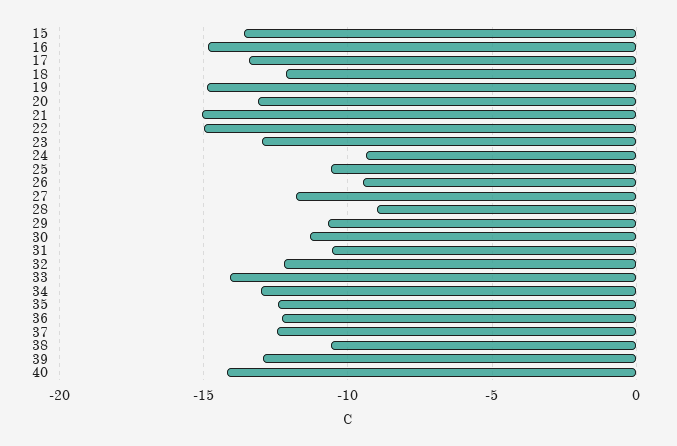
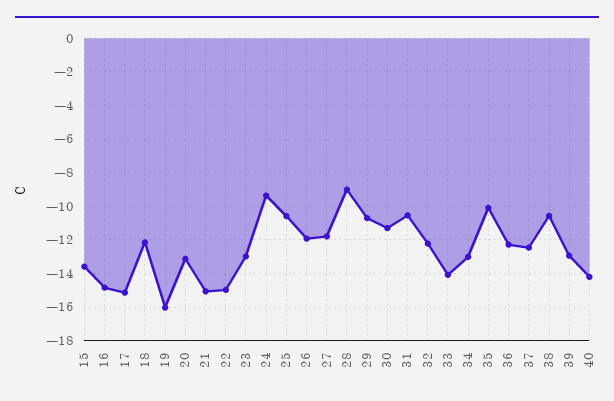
  {
    "15": -13.5,
    "16": -15,
-   "17": -13.5,
+   "17": -15,
    "18": -12,
-   "19": -15,
+   "19": -16,
    "20": -13,
    "21": -15,
    "22": -15,
    "23": -13,
    "24": -9.5,
    "25": -10.5,
-   "26": -9.5,
+   "26": -12,
    "27": -12,
    "28": -9,
    "29": -10.5,
    "30": -11.5,
    "31": -10.5,
    "32": -12,
    "33": -14,
    "34": -13,
-   "35": -12.5,
+   "35": -10,
    "36": -12.5,
    "37": -12.5,
    "38": -10.5,
    "39": -13,
    "40": -14
  }

